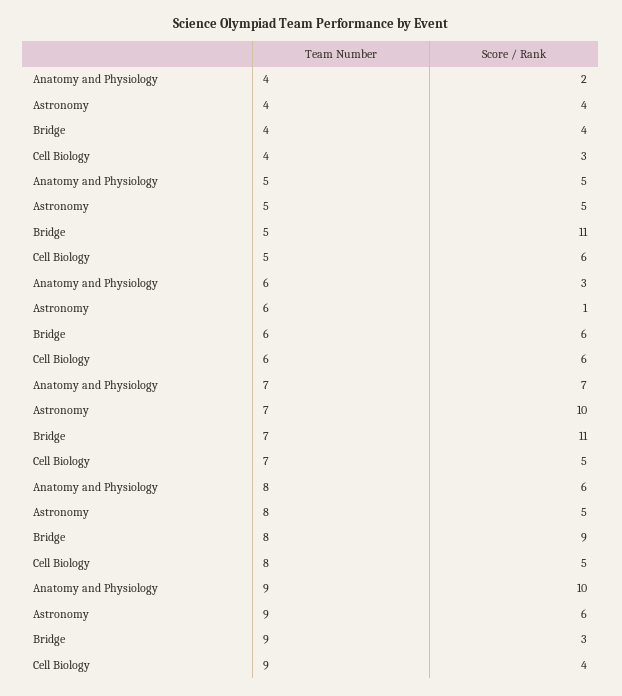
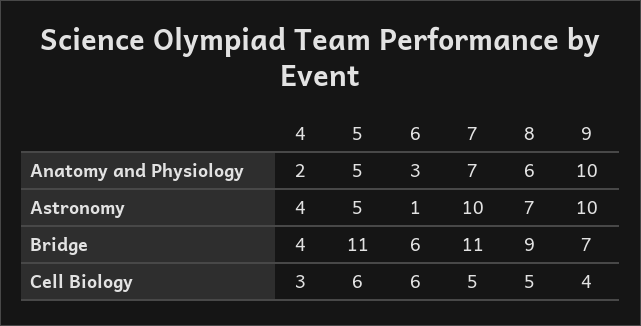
  {
    "Anatomy and Physiology": {
      "4": 2,
      "5": 5,
      "6": 3,
      "7": 7,
      "8": 6,
      "9": 10
    },
    "Astronomy": {
      "4": 4,
      "5": 5,
      "6": 1,
      "7": 10,
-     "8": 5,
+     "8": 7,
-     "9": 6
+     "9": 10
    },
    "Bridge": {
      "4": 4,
      "5": 11,
      "6": 6,
      "7": 11,
      "8": 9,
-     "9": 3
+     "9": 7
    },
    "Cell Biology": {
      "4": 3,
      "5": 6,
      "6": 6,
      "7": 5,
      "8": 5,
      "9": 4
    }
  }

